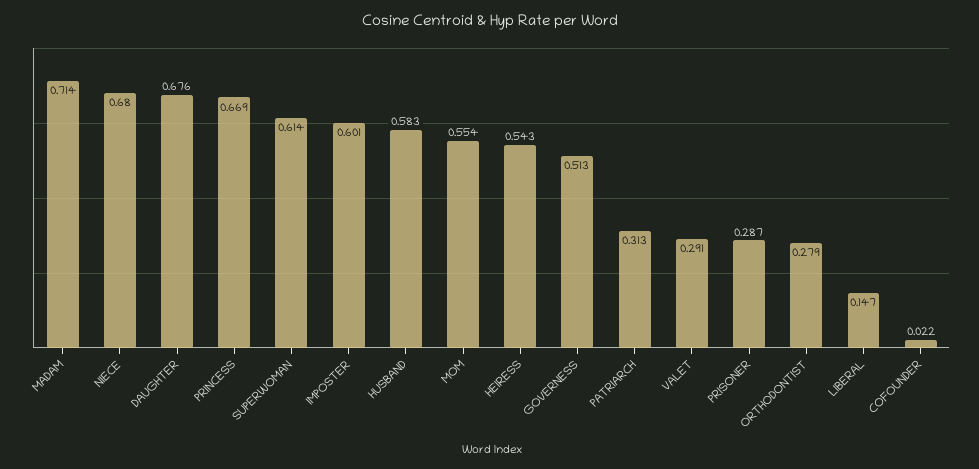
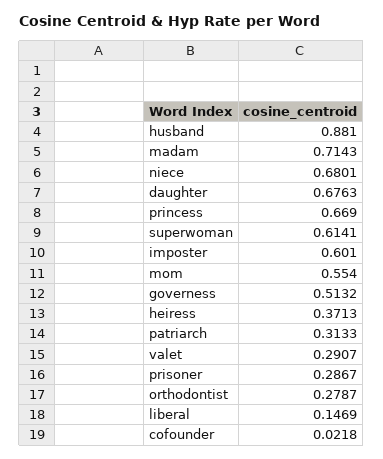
  {
    "MADAM": 0.7143,
    "NIECE": 0.6801,
    "DAUGHTER": 0.6763,
    "PRINCESS": 0.669,
    "SUPERWOMAN": 0.6141,
    "IMPOSTER": 0.601,
-   "HUSBAND": 0.583,
+   "HUSBAND": 0.881,
    "MOM": 0.554,
-   "HEIRESS": 0.543,
+   "HEIRESS": 0.3713,
    "GOVERNESS": 0.5132,
    "PATRIARCH": 0.3133,
    "VALET": 0.2907,
    "PRISONER": 0.2867,
    "ORTHODONTIST": 0.2787,
    "LIBERAL": 0.1469,
    "COFOUNDER": 0.0218
  }

